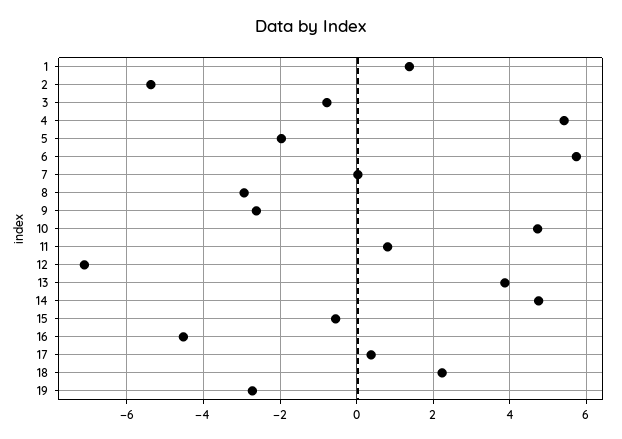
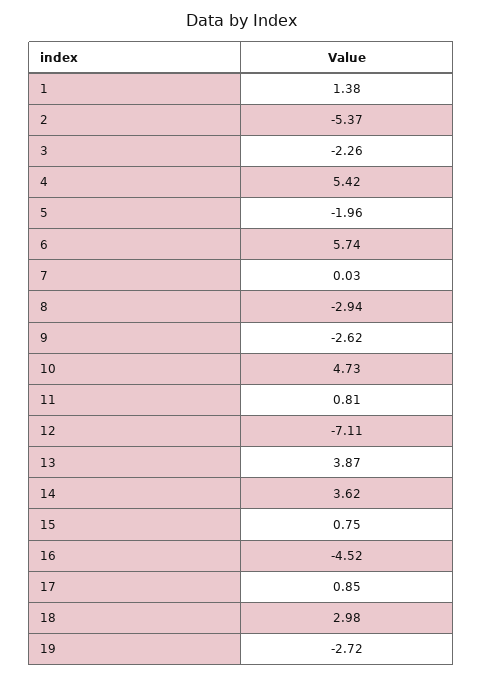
  {
    "1": 1.38,
    "2": -5.37,
-   "3": -0.8,
+   "3": -2.26,
    "4": 5.42,
    "5": -1.96,
    "6": 5.74,
    "7": 0.03,
    "8": -2.94,
    "9": -2.62,
    "10": 4.73,
    "11": 0.81,
    "12": -7.11,
    "13": 3.87,
-   "14": 4.8,
+   "14": 3.62,
-   "15": -0.6,
+   "15": 0.75,
    "16": -4.52,
-   "17": 0.4,
+   "17": 0.85,
-   "18": 2.2,
+   "18": 2.98,
    "19": -2.72
  }

